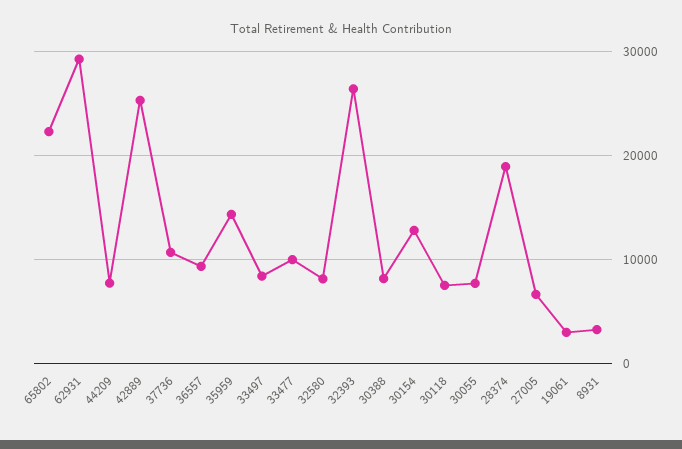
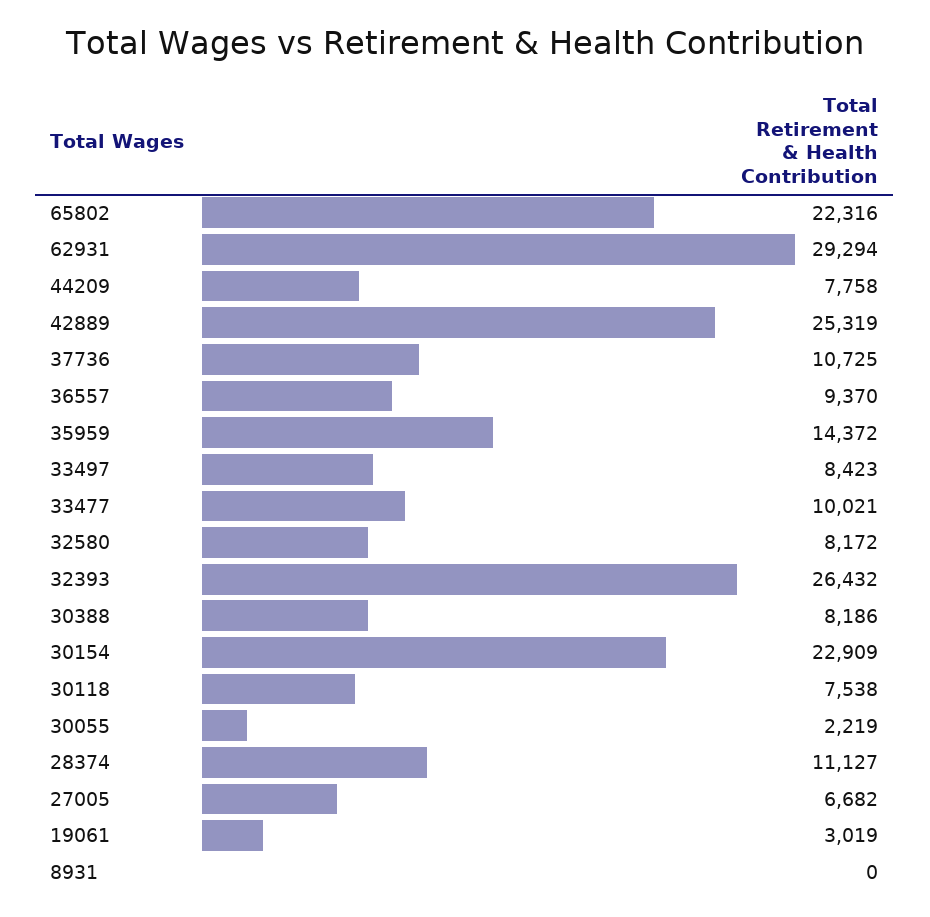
  {
    "65802": 22316,
    "62931": 29294,
    "44209": 7758,
    "42889": 25319,
    "37736": 10725,
    "36557": 9370,
    "35959": 14372,
    "33497": 8423,
    "33477": 10021,
    "32580": 8172,
    "32393": 26432,
    "30388": 8186,
-   "30154": 13000,
+   "30154": 22909,
    "30118": 7538,
-   "30055": 8000,
+   "30055": 2219,
-   "28374": 19000,
+   "28374": 11127,
    "27005": 6682,
    "19061": 3019,
-   "8931": 3000
+   "8931": 0
  }

